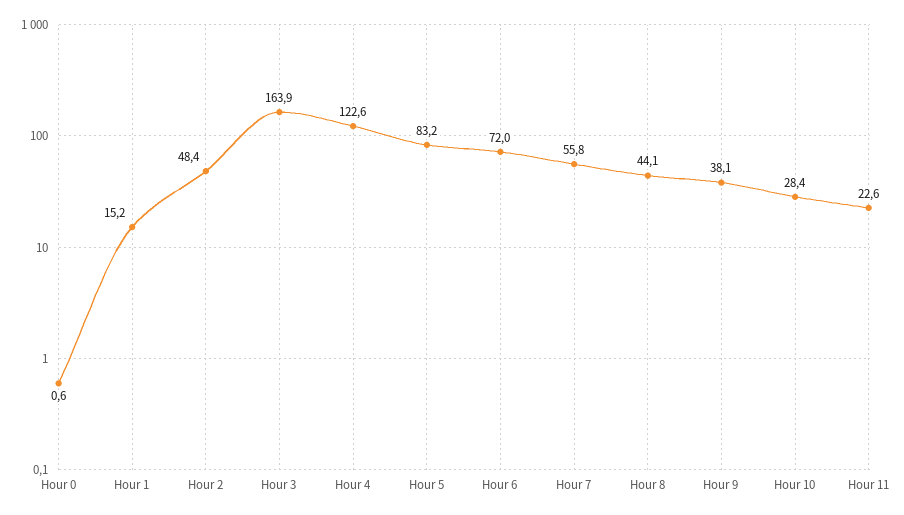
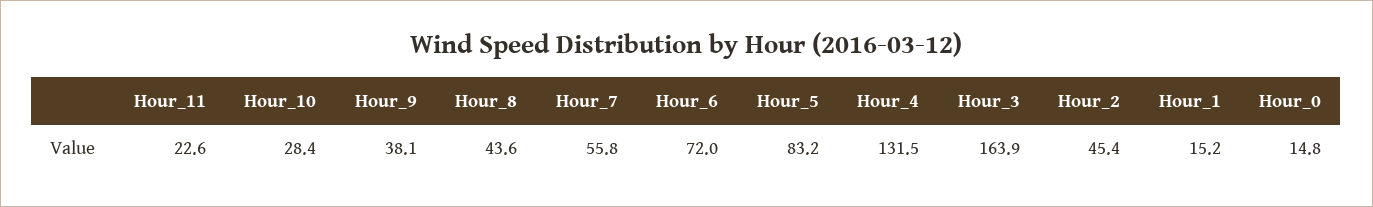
  {
-   "Hour 0": 0.6,
+   "Hour 0": 14.8,
    "Hour 1": 15.2,
-   "Hour 2": 48.4,
+   "Hour 2": 45.4,
    "Hour 3": 163.9,
-   "Hour 4": 122.6,
+   "Hour 4": 131.5,
    "Hour 5": 83.2,
    "Hour 6": 72,
    "Hour 7": 55.8,
-   "Hour 8": 44.1,
+   "Hour 8": 43.6,
    "Hour 9": 38.1,
    "Hour 10": 28.4,
    "Hour 11": 22.6
  }

